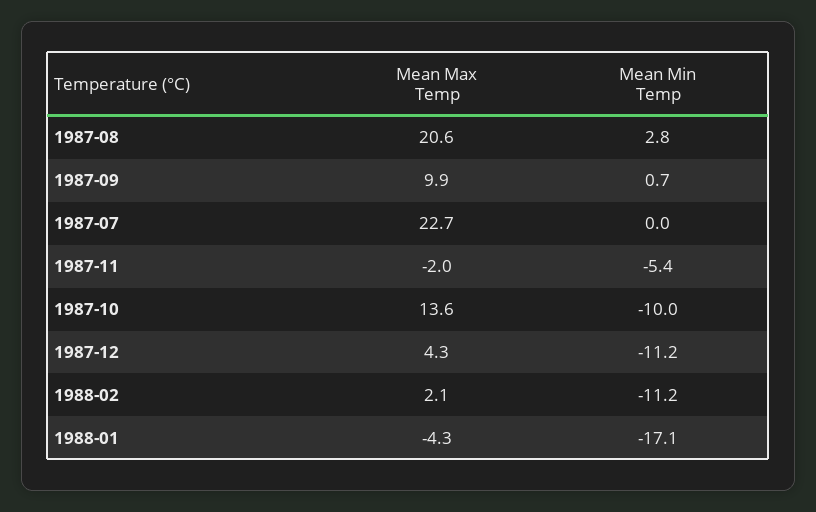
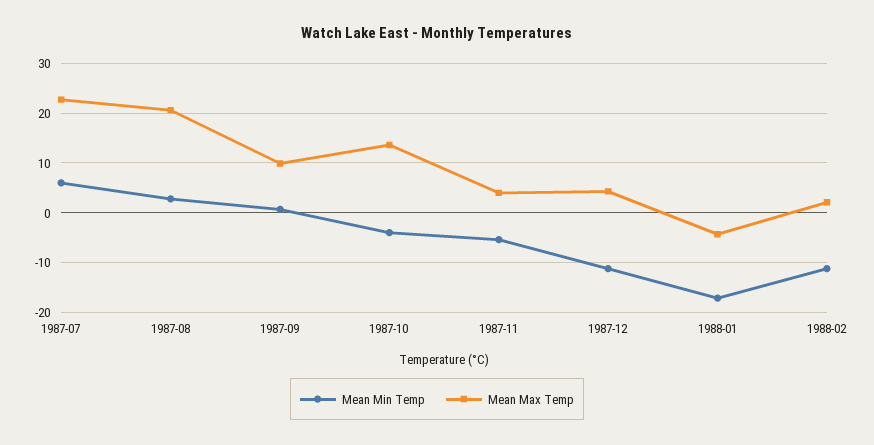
  {
    "Mean Max Temp": {
      "1987-08": 20.6,
      "1987-09": 9.9,
      "1987-07": 22.7,
-     "1987-11": -2,
+     "1987-11": 4,
      "1987-10": 13.6,
      "1987-12": 4.3,
      "1988-02": 2.1,
      "1988-01": -4.3
    },
    "Mean Min Temp": {
      "1987-08": 2.8,
      "1987-09": 0.7,
-     "1987-07": 0,
+     "1987-07": 6,
      "1987-11": -5.4,
-     "1987-10": -10,
+     "1987-10": -4,
      "1987-12": -11.2,
      "1988-02": -11.2,
      "1988-01": -17.1
    }
  }

